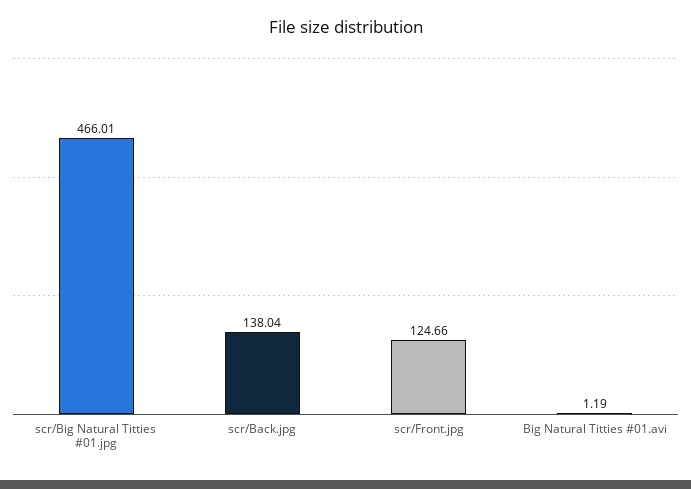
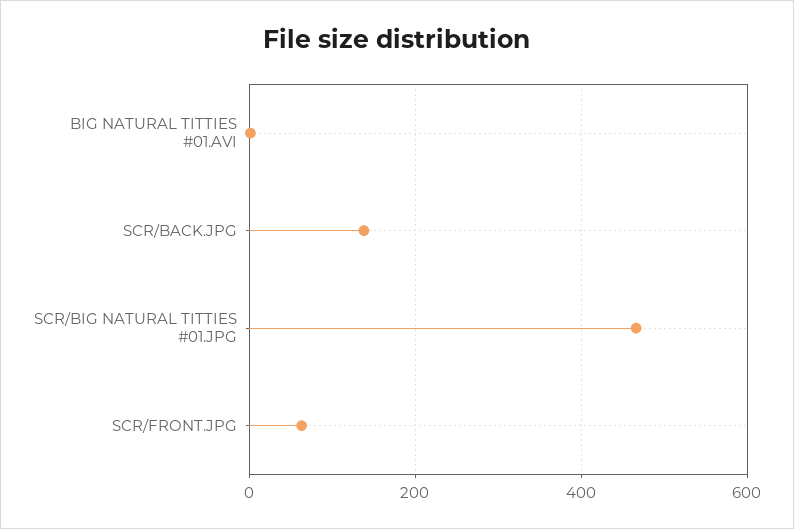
  {
    "scr/Big Natural Titties #01.jpg": 466.01,
    "scr/Back.jpg": 138.04,
-   "scr/Front.jpg": 124.66,
+   "scr/Front.jpg": 60,
    "Big Natural Titties #01.avi": 1.19
  }

